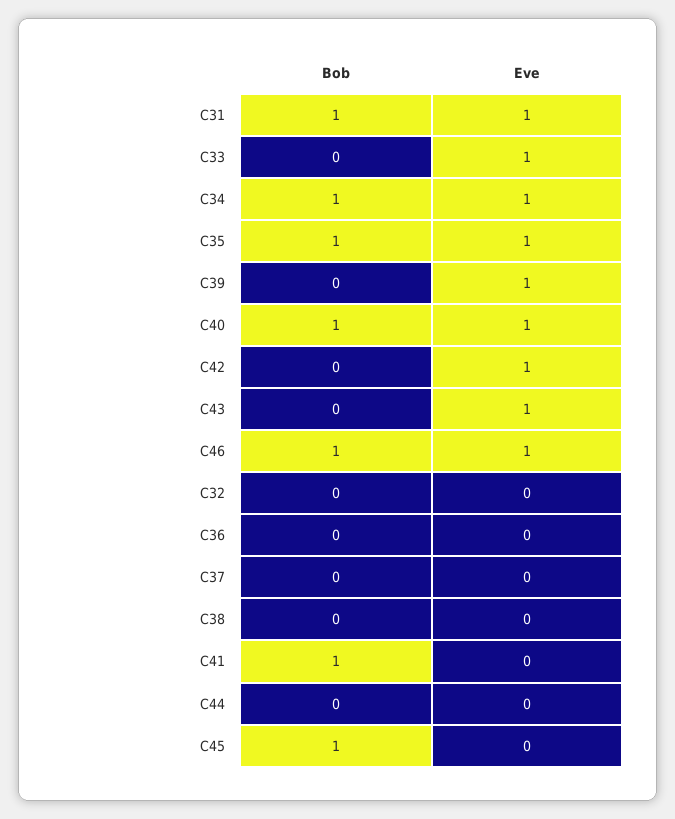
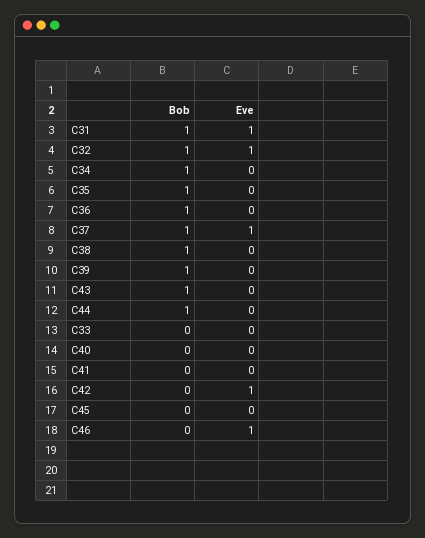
  {
    "Bob": {
      "C31": 1,
      "C33": 0,
      "C34": 1,
      "C35": 1,
-     "C39": 0,
+     "C39": 1,
-     "C40": 1,
+     "C40": 0,
      "C42": 0,
-     "C43": 0,
+     "C43": 1,
-     "C46": 1,
+     "C46": 0,
-     "C32": 0,
+     "C32": 1,
-     "C36": 0,
+     "C36": 1,
-     "C37": 0,
+     "C37": 1,
-     "C38": 0,
+     "C38": 1,
-     "C41": 1,
+     "C41": 0,
-     "C44": 0,
+     "C44": 1,
-     "C45": 1
+     "C45": 0
    },
    "Eve": {
      "C31": 1,
-     "C33": 1,
+     "C33": 0,
-     "C34": 1,
+     "C34": 0,
-     "C35": 1,
+     "C35": 0,
-     "C39": 1,
+     "C39": 0,
-     "C40": 1,
+     "C40": 0,
      "C42": 1,
-     "C43": 1,
+     "C43": 0,
      "C46": 1,
-     "C32": 0,
+     "C32": 1,
      "C36": 0,
-     "C37": 0,
+     "C37": 1,
      "C38": 0,
      "C41": 0,
      "C44": 0,
      "C45": 0
    }
  }

